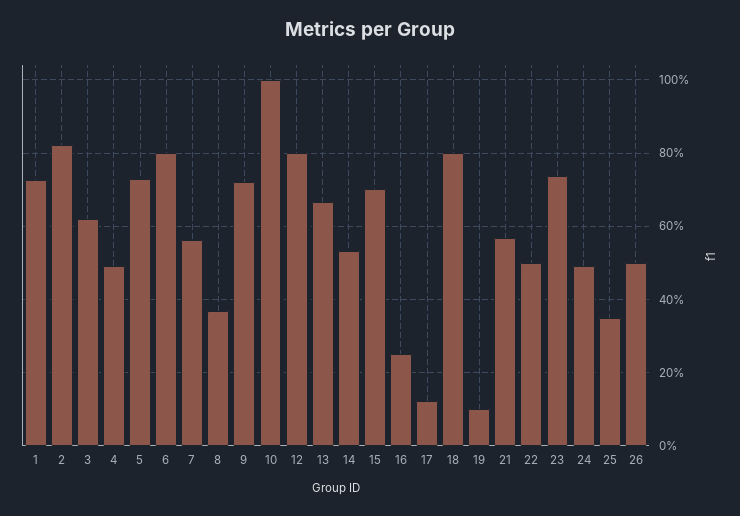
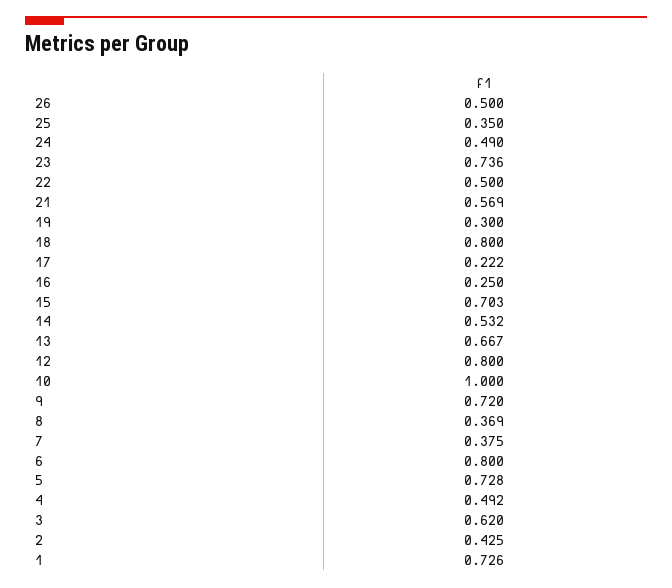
  {
    "1": 0.726,
-   "2": 0.82,
+   "2": 0.425,
    "3": 0.62,
    "4": 0.492,
    "5": 0.728,
    "6": 0.8,
-   "7": 0.56,
+   "7": 0.375,
    "8": 0.369,
    "9": 0.72,
    "10": 1,
    "12": 0.8,
    "13": 0.667,
    "14": 0.532,
    "15": 0.703,
    "16": 0.25,
-   "17": 0.12,
+   "17": 0.222,
    "18": 0.8,
-   "19": 0.1,
+   "19": 0.3,
    "21": 0.569,
    "22": 0.5,
    "23": 0.736,
    "24": 0.49,
    "25": 0.35,
    "26": 0.5
  }

